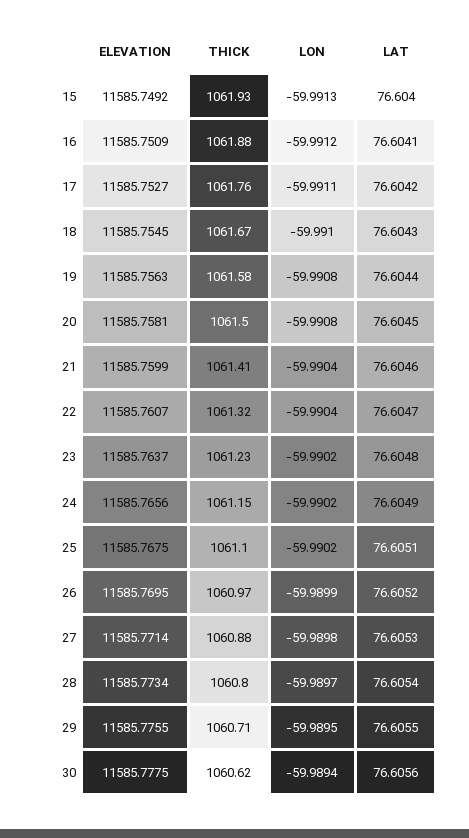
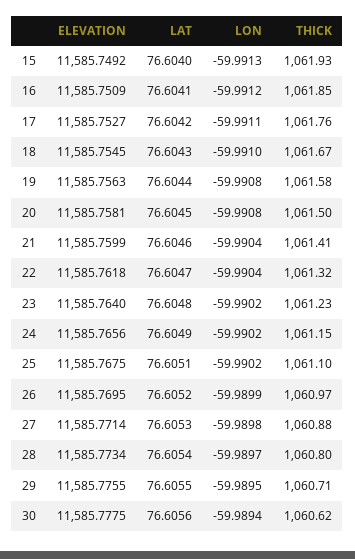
  {
    "ELEVATION": {
      "15": 11585.7492,
      "16": 11585.7509,
      "17": 11585.7527,
      "18": 11585.7545,
      "19": 11585.7563,
      "20": 11585.7581,
      "21": 11585.7599,
-     "22": 11585.7607,
+     "22": 11585.7618,
-     "23": 11585.7637,
+     "23": 11585.764,
      "24": 11585.7656,
      "25": 11585.7675,
      "26": 11585.7695,
      "27": 11585.7714,
      "28": 11585.7734,
      "29": 11585.7755,
      "30": 11585.7775
    },
    "THICK": {
      "15": 1061.93,
-     "16": 1061.88,
+     "16": 1061.85,
      "17": 1061.76,
      "18": 1061.67,
      "19": 1061.58,
      "20": 1061.5,
      "21": 1061.41,
      "22": 1061.32,
      "23": 1061.23,
      "24": 1061.15,
      "25": 1061.1,
      "26": 1060.97,
      "27": 1060.88,
      "28": 1060.8,
      "29": 1060.71,
      "30": 1060.62
    },
    "LON": {
      "15": -59.9913,
      "16": -59.9912,
      "17": -59.9911,
      "18": -59.991,
      "19": -59.9908,
      "20": -59.9908,
      "21": -59.9904,
      "22": -59.9904,
      "23": -59.9902,
      "24": -59.9902,
      "25": -59.9902,
      "26": -59.9899,
      "27": -59.9898,
      "28": -59.9897,
      "29": -59.9895,
      "30": -59.9894
    },
    "LAT": {
      "15": 76.604,
      "16": 76.6041,
      "17": 76.6042,
      "18": 76.6043,
      "19": 76.6044,
      "20": 76.6045,
      "21": 76.6046,
      "22": 76.6047,
      "23": 76.6048,
      "24": 76.6049,
      "25": 76.6051,
      "26": 76.6052,
      "27": 76.6053,
      "28": 76.6054,
      "29": 76.6055,
      "30": 76.6056
    }
  }

